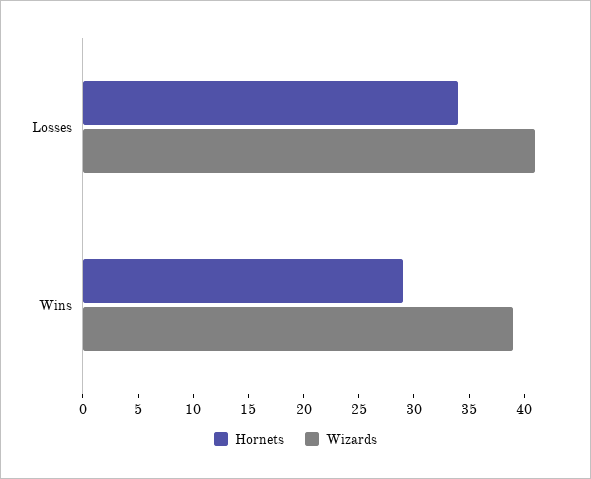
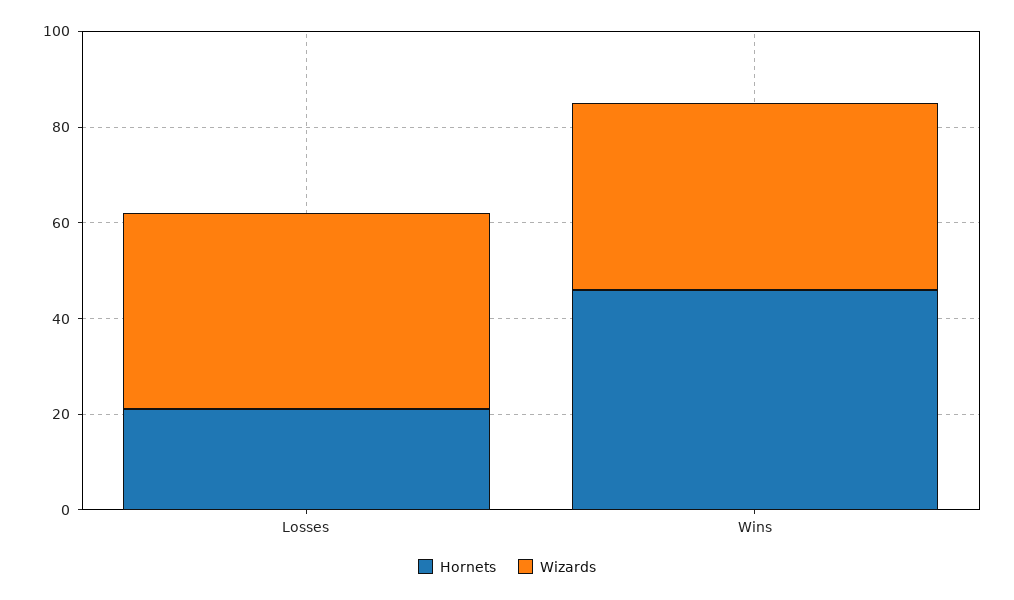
  {
    "Hornets": {
-     "Losses": 34,
+     "Losses": 20,
-     "Wins": 29
+     "Wins": 45
    },
    "Wizards": {
      "Losses": 41,
      "Wins": 39
    }
  }

